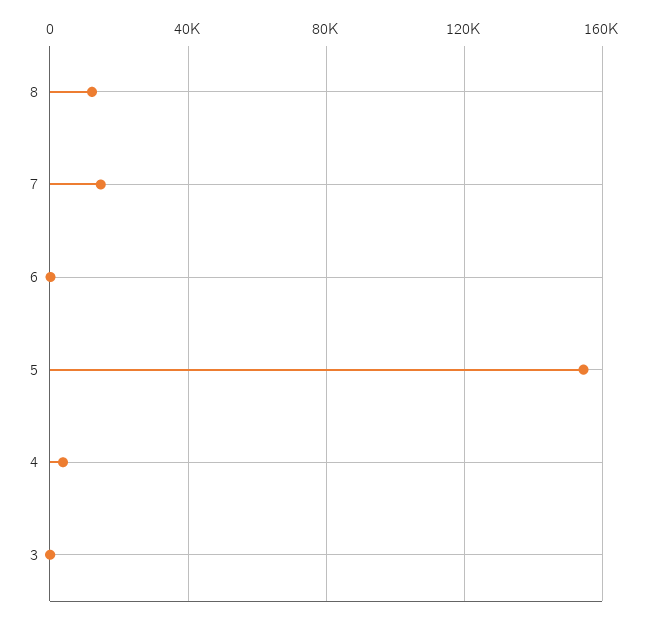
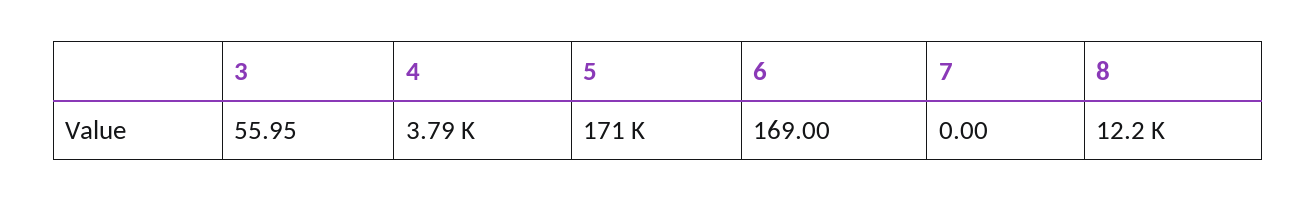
  {
    "8": 12200,
-   "7": 15000,
+   "7": 0,
    "6": 169,
-   "5": 155000,
+   "5": 171000,
    "4": 3790,
    "3": 55.95
  }

